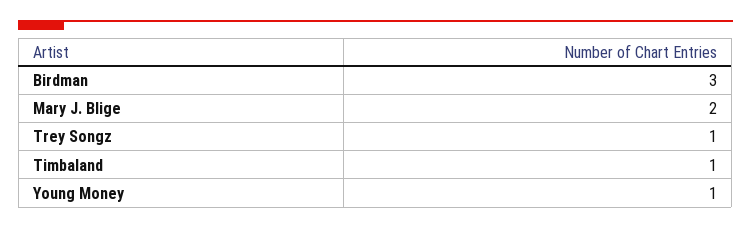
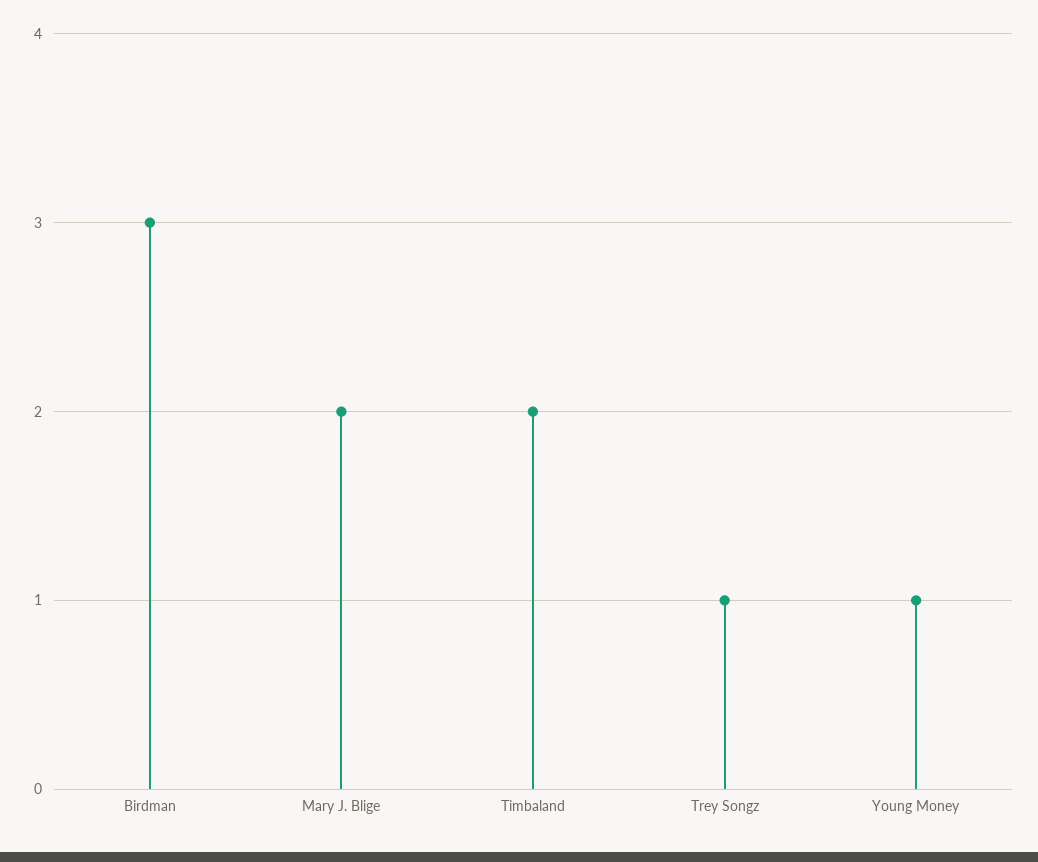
  {
    "Birdman": 3,
    "Mary J. Blige": 2,
    "Trey Songz": 1,
-   "Timbaland": 1,
+   "Timbaland": 2,
    "Young Money": 1
  }

